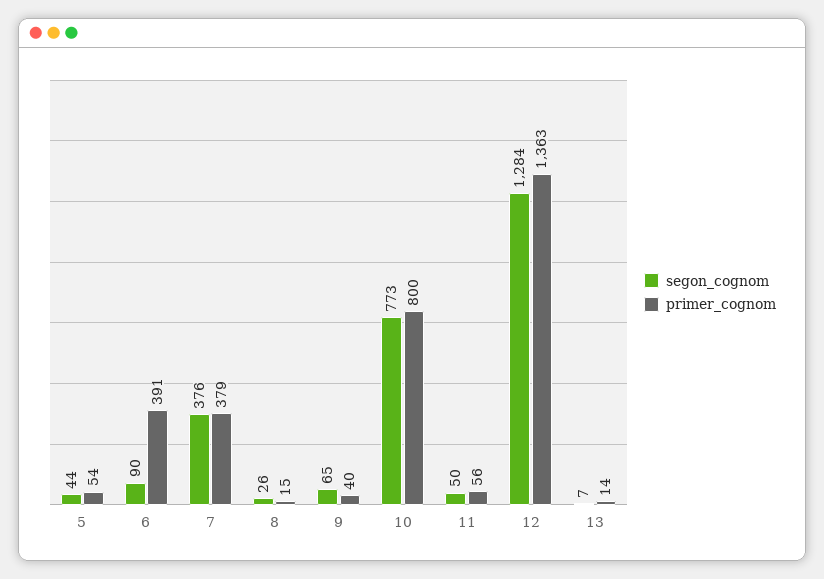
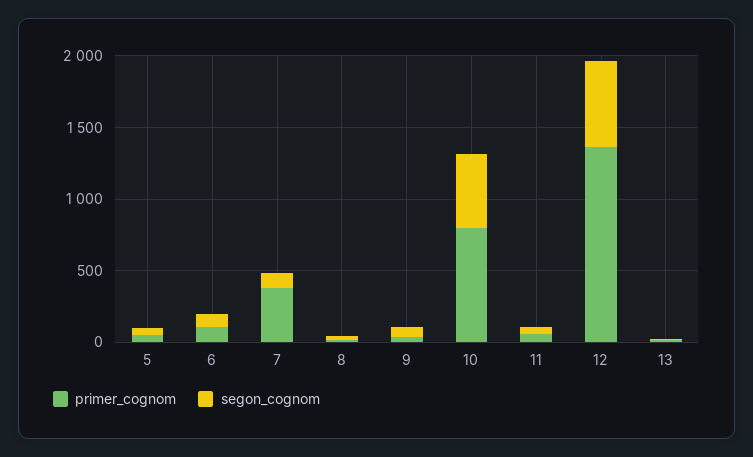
  {
    "segon_cognom": {
      "5": 44,
      "6": 90,
-     "7": 376,
+     "7": 100,
      "8": 26,
      "9": 65,
-     "10": 773,
+     "10": 500,
      "11": 50,
-     "12": 1284,
+     "12": 600,
      "13": 7
    },
    "primer_cognom": {
      "5": 54,
-     "6": 391,
+     "6": 100,
      "7": 379,
      "8": 15,
      "9": 40,
      "10": 800,
      "11": 56,
      "12": 1363,
      "13": 14
    }
  }

